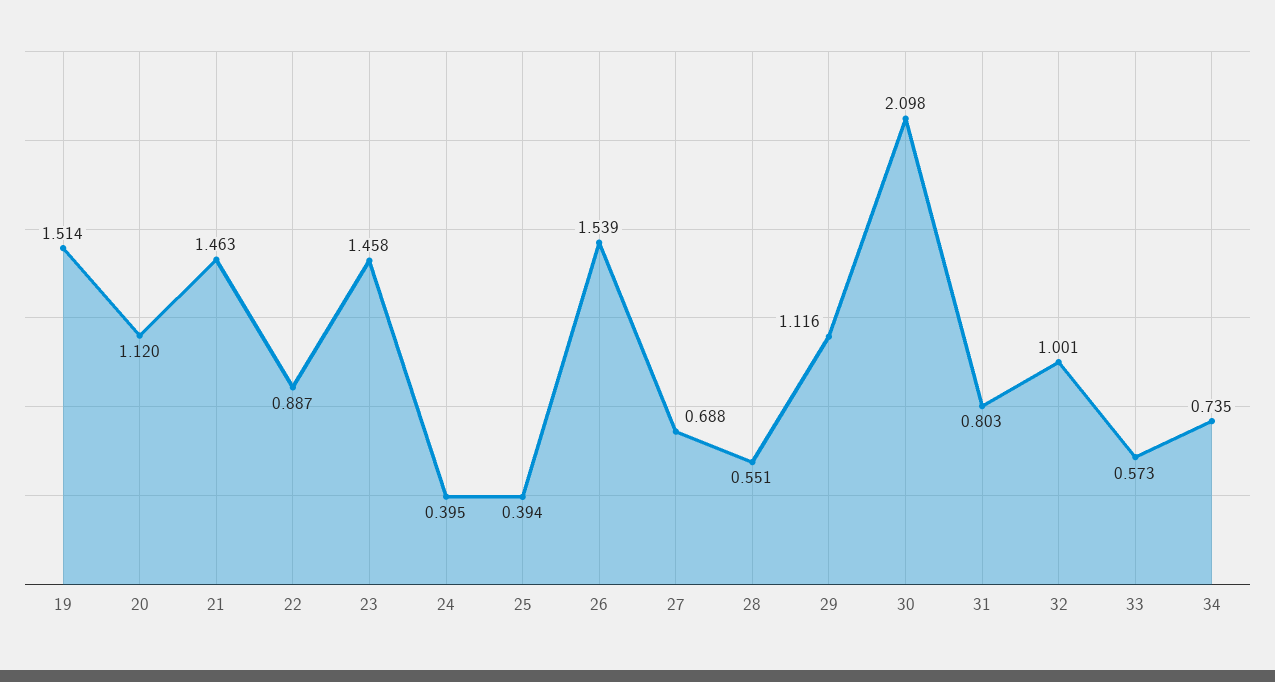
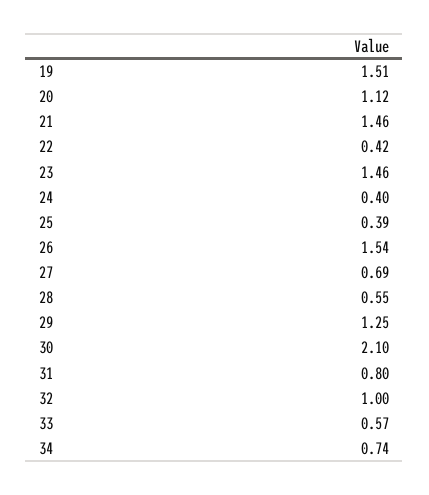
  {
    "19": 1.514,
    "20": 1.12,
    "21": 1.463,
-   "22": 0.887,
+   "22": 0.42,
    "23": 1.458,
    "24": 0.395,
    "25": 0.394,
    "26": 1.539,
    "27": 0.688,
    "28": 0.551,
-   "29": 1.116,
+   "29": 1.25,
    "30": 2.098,
    "31": 0.803,
    "32": 1.001,
    "33": 0.573,
    "34": 0.735
  }

